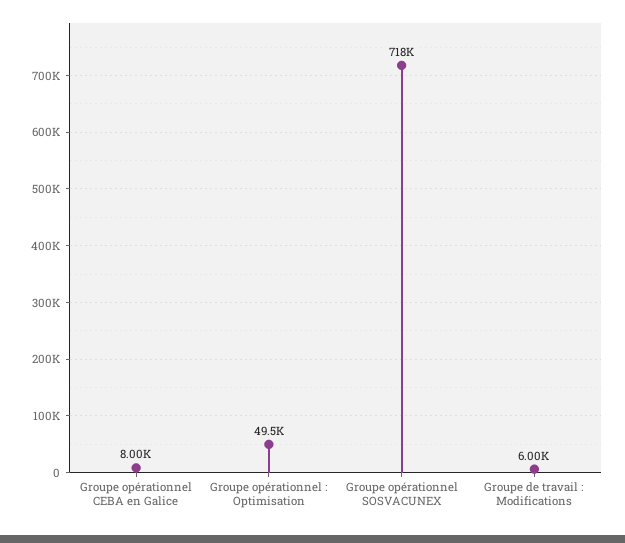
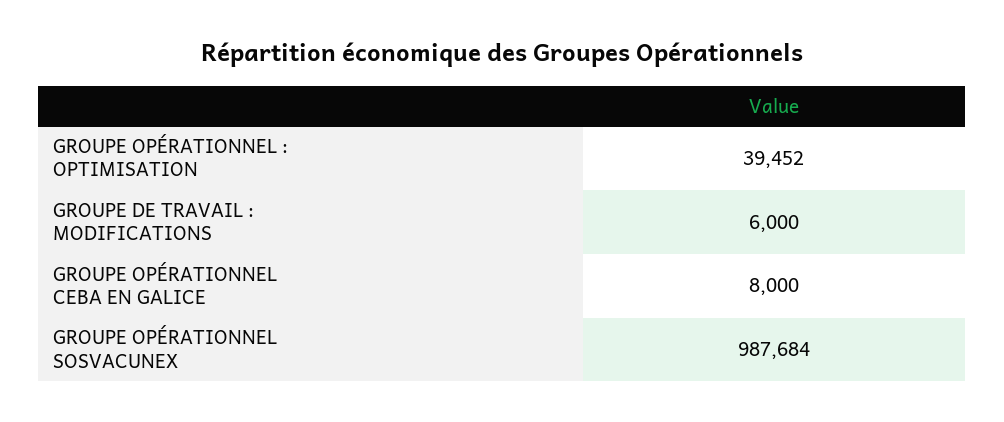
  {
    "Groupe opérationnel CEBA en Galice": 8000,
-   "Groupe opérationnel : Optimisation": 49500,
+   "Groupe opérationnel : Optimisation": 39452,
-   "Groupe opérationnel SOSVACUNEX": 718000,
+   "Groupe opérationnel SOSVACUNEX": 987684,
    "Groupe de travail : Modifications": 6000
  }

